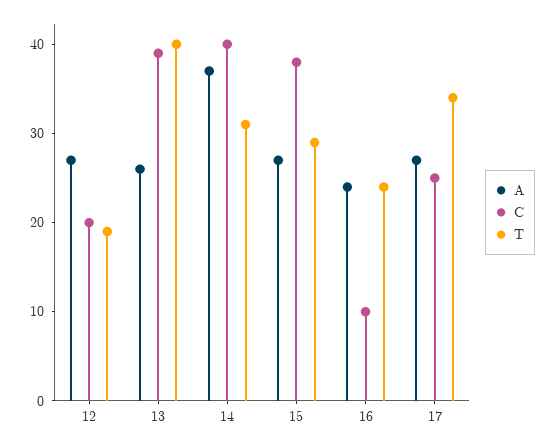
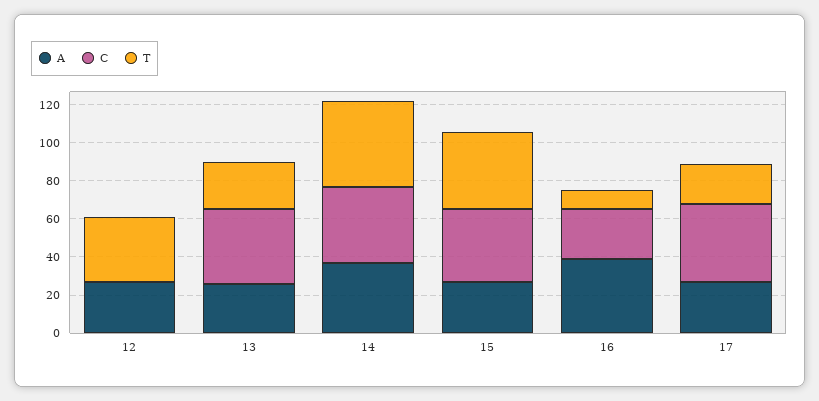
  {
    "A": {
      "12": 27,
      "13": 26,
      "14": 37,
      "15": 27,
-     "16": 24,
+     "16": 40,
      "17": 27
    },
    "C": {
-     "12": 20,
+     "12": 0,
      "13": 39,
      "14": 40,
      "15": 38,
-     "16": 10,
+     "16": 25,
-     "17": 25
+     "17": 40
    },
    "T": {
-     "12": 19,
+     "12": 35,
-     "13": 40,
+     "13": 25,
-     "14": 31,
+     "14": 45,
-     "15": 29,
+     "15": 40,
-     "16": 24,
+     "16": 10,
-     "17": 34
+     "17": 20
    }
  }

